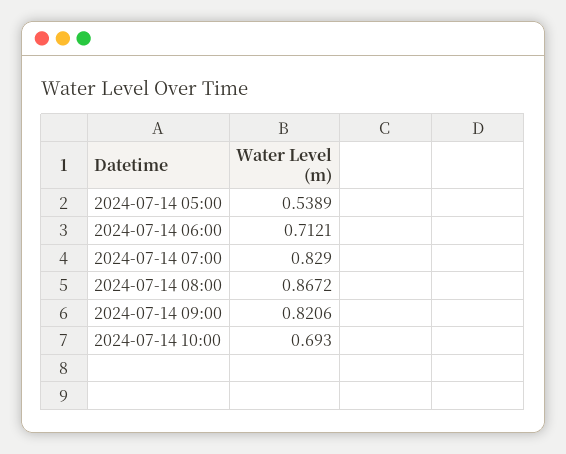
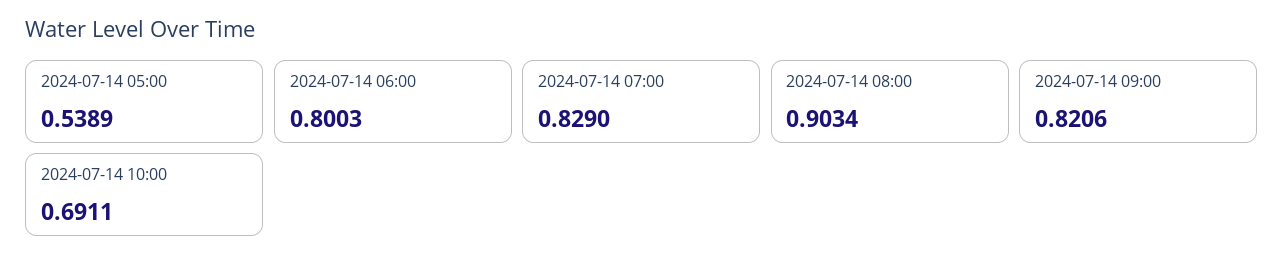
  {
    "2024-07-14 05:00": 0.5389,
-   "2024-07-14 06:00": 0.7121,
+   "2024-07-14 06:00": 0.8003,
    "2024-07-14 07:00": 0.829,
-   "2024-07-14 08:00": 0.8672,
+   "2024-07-14 08:00": 0.9034,
    "2024-07-14 09:00": 0.8206,
-   "2024-07-14 10:00": 0.693
+   "2024-07-14 10:00": 0.6911
  }

